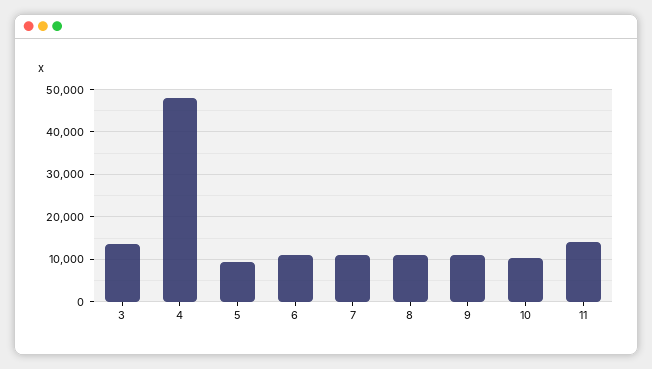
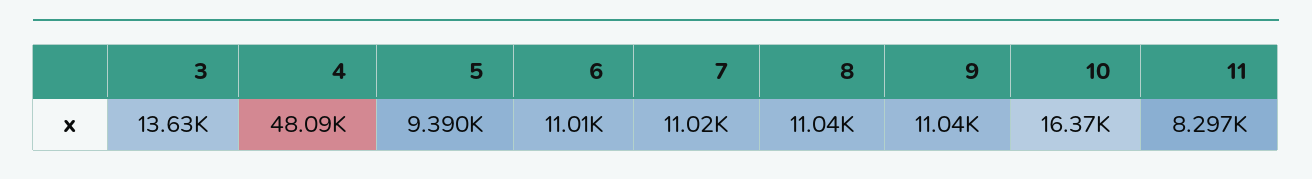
  {
    "3": 13630,
    "4": 48090,
    "5": 9390,
    "6": 11010,
    "7": 11020,
    "8": 11040,
    "9": 11040,
-   "10": 10000,
+   "10": 16370,
-   "11": 14000
+   "11": 8297
  }

